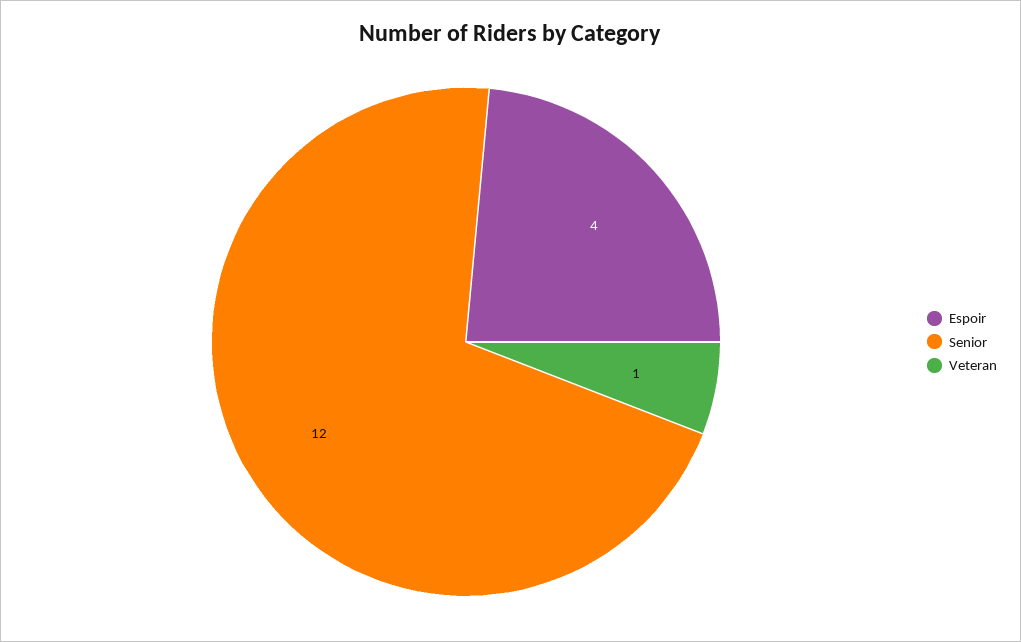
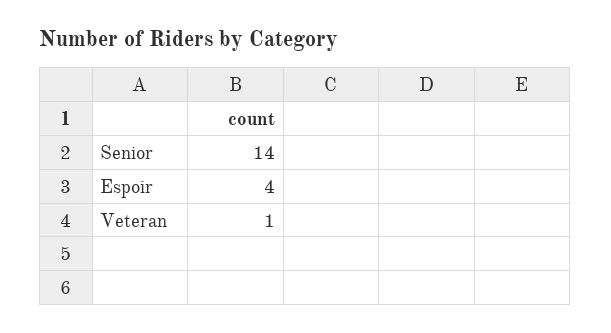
  {
    "Espoir": 4,
-   "Senior": 12,
+   "Senior": 14,
    "Veteran": 1
  }

